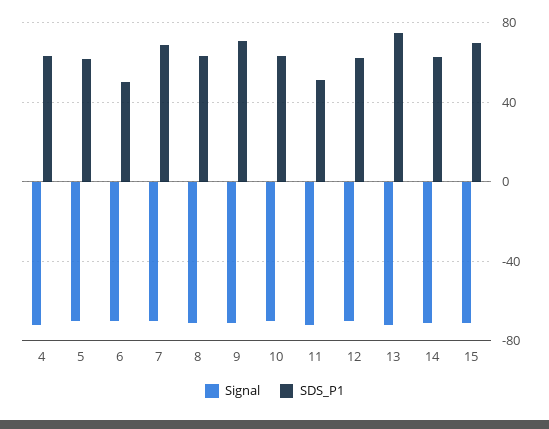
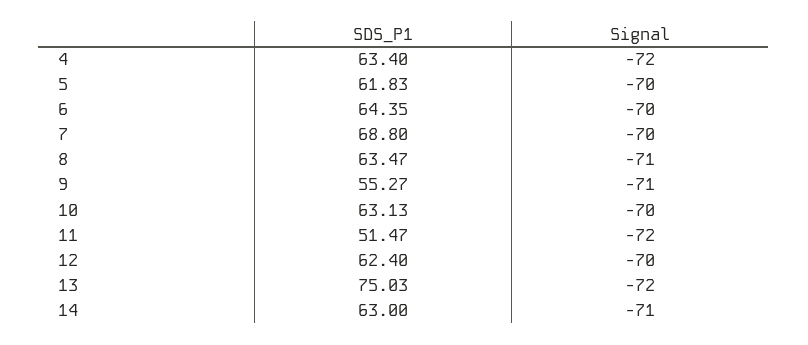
  {
    "Signal": {
      "4": -72,
      "5": -70,
      "6": -70,
      "7": -70,
      "8": -71,
      "9": -71,
      "10": -70,
      "11": -72,
      "12": -70,
      "13": -72,
-     "14": -71,
+     "14": -71
-     "15": -70
    },
    "SDS_P1": {
      "4": 63.4,
      "5": 61.83,
-     "6": 50,
+     "6": 64.35,
      "7": 68.8,
      "8": 63.47,
-     "9": 70,
+     "9": 55.27,
      "10": 63.13,
      "11": 51.47,
      "12": 62.4,
      "13": 75.03,
-     "14": 63,
+     "14": 63
-     "15": 70
    }
  }

